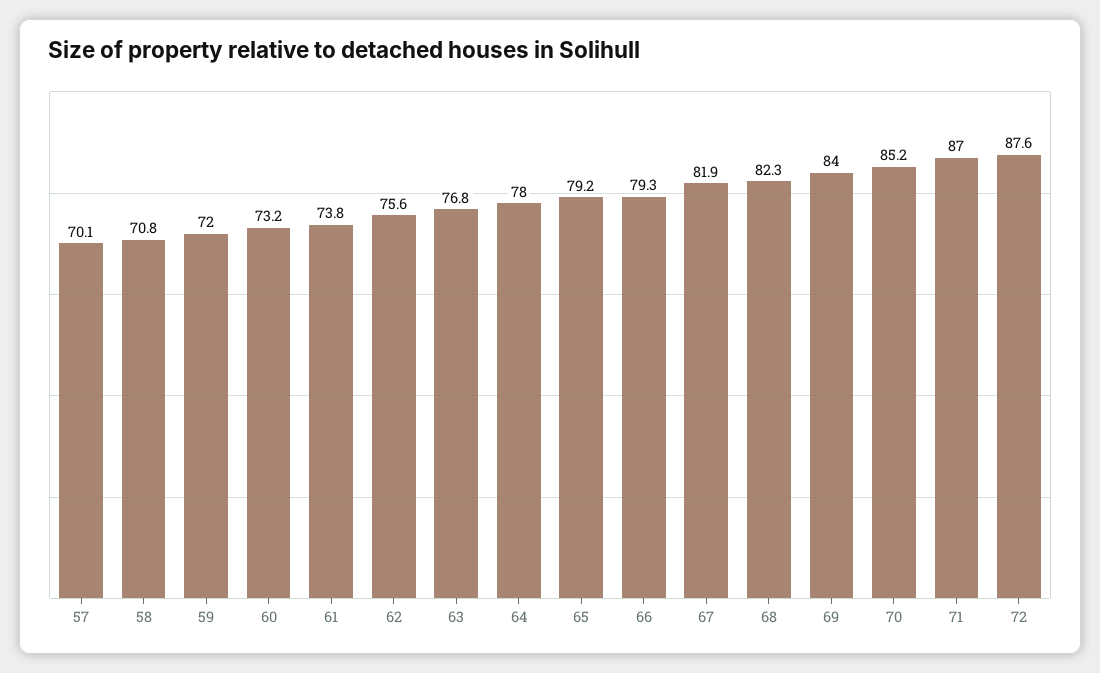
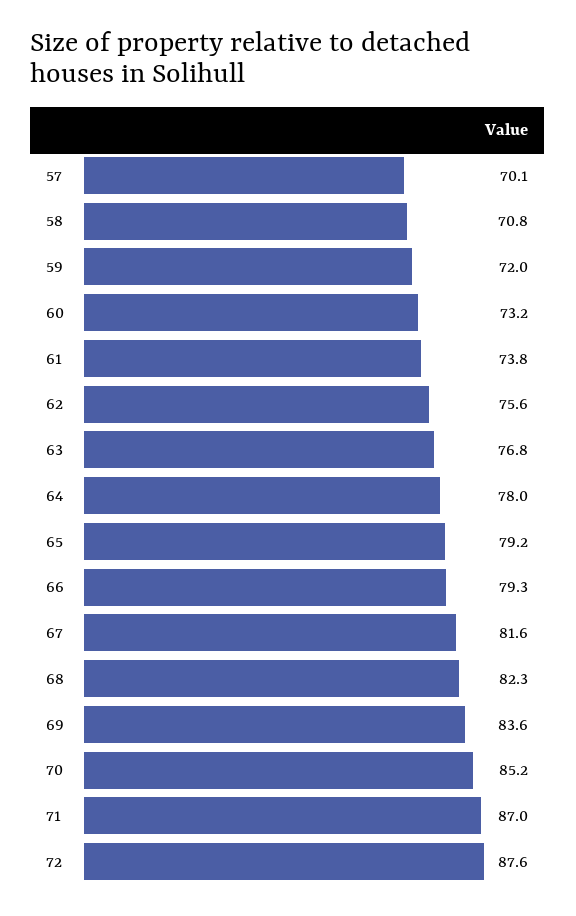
  {
    "57": 70.1,
    "58": 70.8,
    "59": 72,
    "60": 73.2,
    "61": 73.8,
    "62": 75.6,
    "63": 76.8,
    "64": 78,
    "65": 79.2,
    "66": 79.3,
-   "67": 81.9,
+   "67": 81.6,
    "68": 82.3,
-   "69": 84,
+   "69": 83.6,
    "70": 85.2,
    "71": 87,
    "72": 87.6
  }

